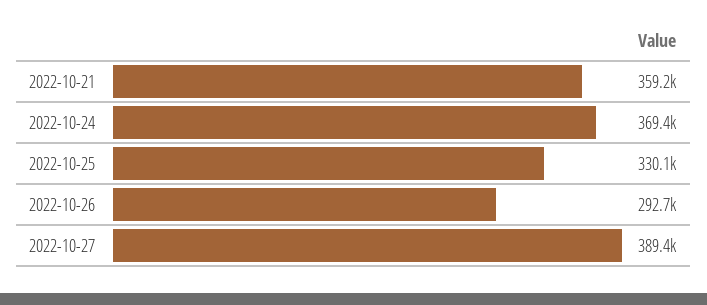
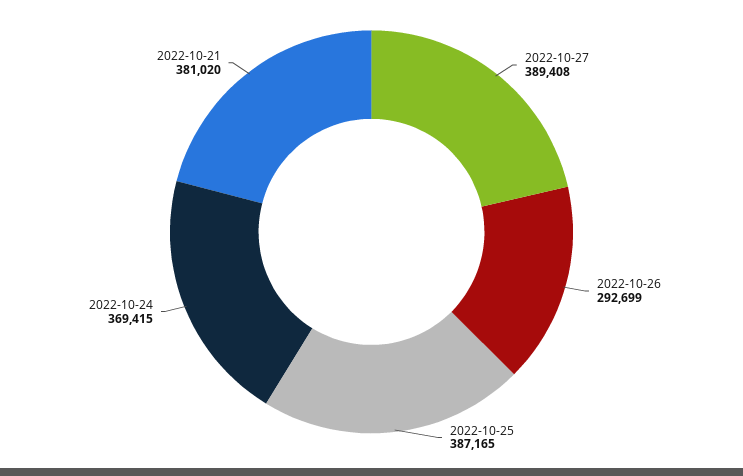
  {
-   "2022-10-21": 359200,
+   "2022-10-21": 381020,
    "2022-10-24": 369415,
-   "2022-10-25": 330100,
+   "2022-10-25": 387165,
    "2022-10-26": 292699,
    "2022-10-27": 389408
  }

